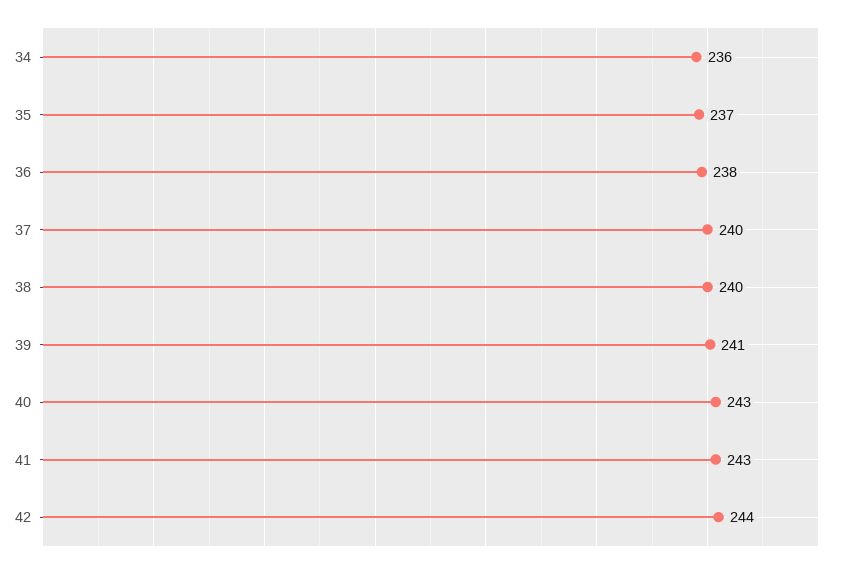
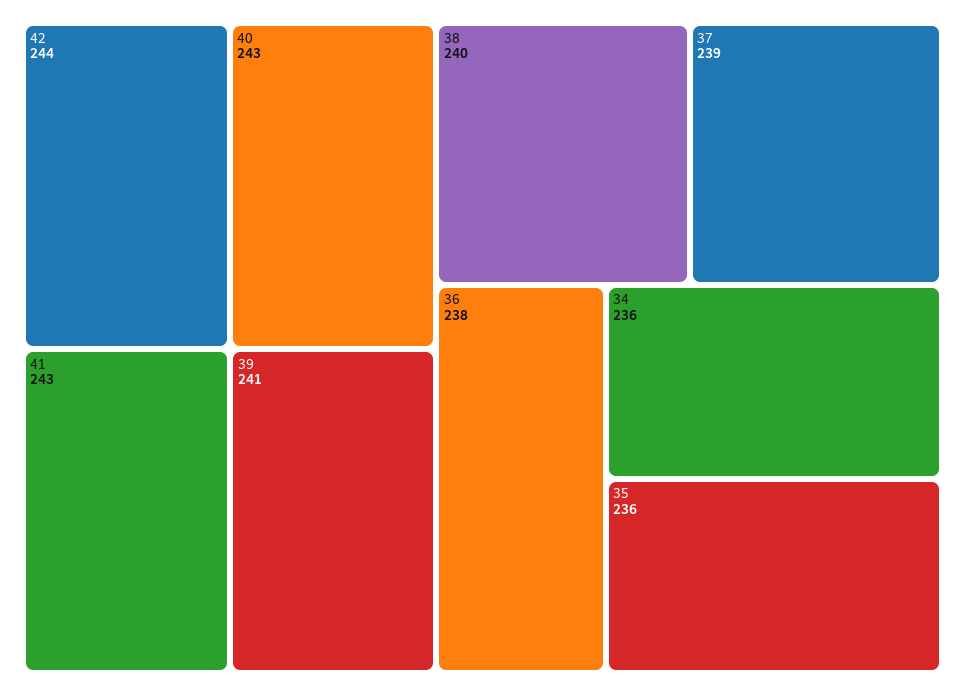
  {
    "34": 236,
-   "35": 237,
+   "35": 236,
    "36": 238,
-   "37": 240,
+   "37": 239,
    "38": 240,
    "39": 241,
    "40": 243,
    "41": 243,
    "42": 244
  }

